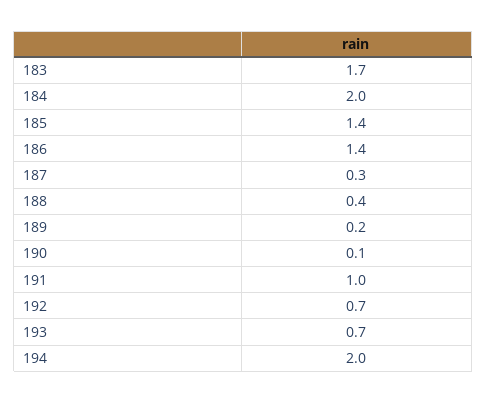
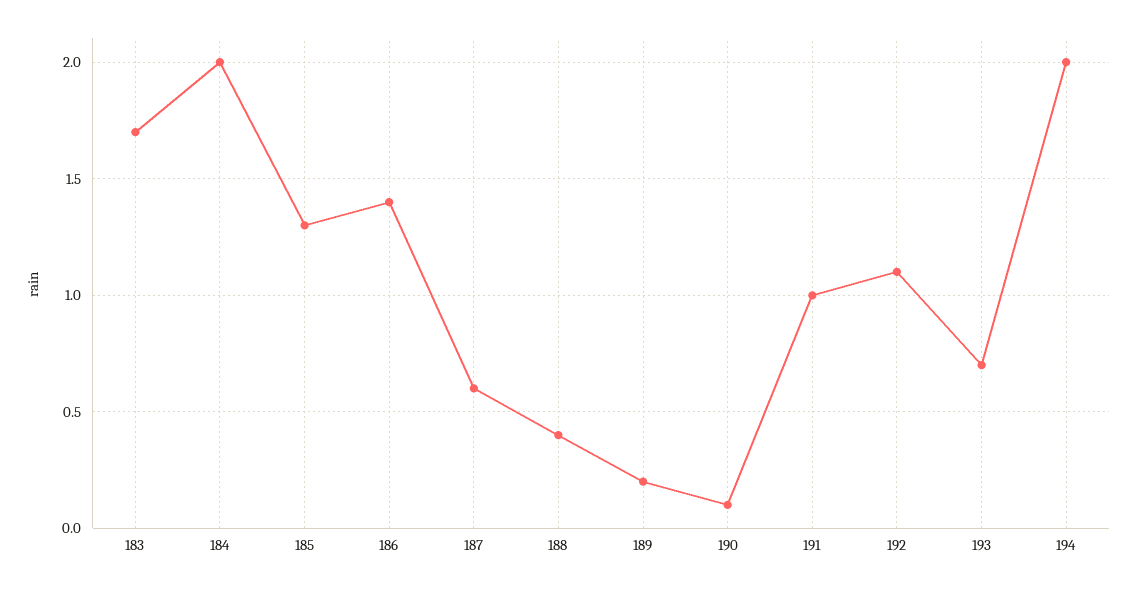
  {
    "183": 1.7,
    "184": 2,
-   "185": 1.4,
+   "185": 1.3,
    "186": 1.4,
-   "187": 0.3,
+   "187": 0.6,
    "188": 0.4,
    "189": 0.2,
    "190": 0.1,
    "191": 1,
-   "192": 0.7,
+   "192": 1.1,
    "193": 0.7,
    "194": 2
  }

